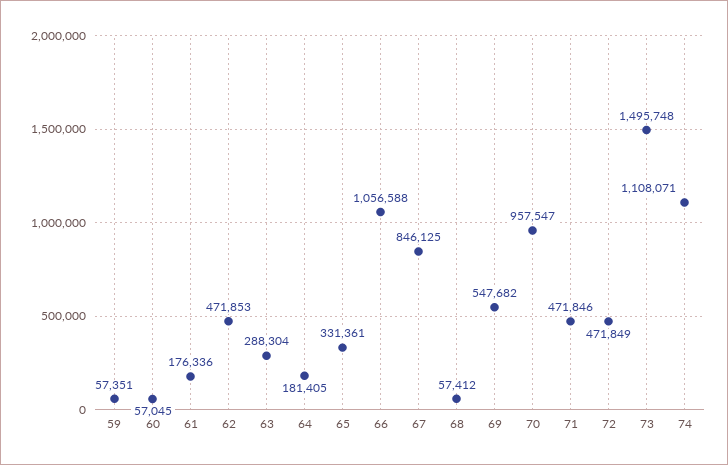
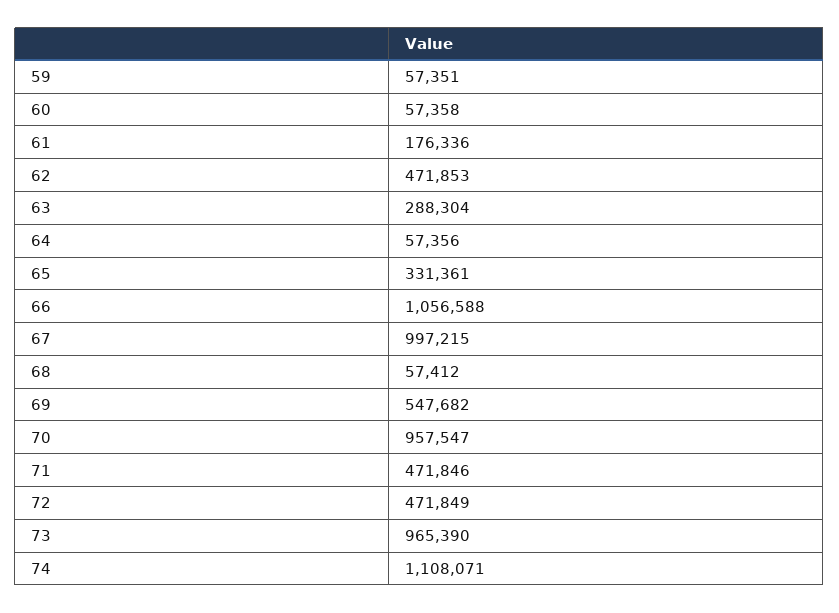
  {
    "59": 57351,
-   "60": 57045,
+   "60": 57358,
    "61": 176336,
    "62": 471853,
    "63": 288304,
-   "64": 181405,
+   "64": 57356,
    "65": 331361,
    "66": 1056588,
-   "67": 846125,
+   "67": 997215,
    "68": 57412,
    "69": 547682,
    "70": 957547,
    "71": 471846,
    "72": 471849,
-   "73": 1495748,
+   "73": 965390,
    "74": 1108071
  }

